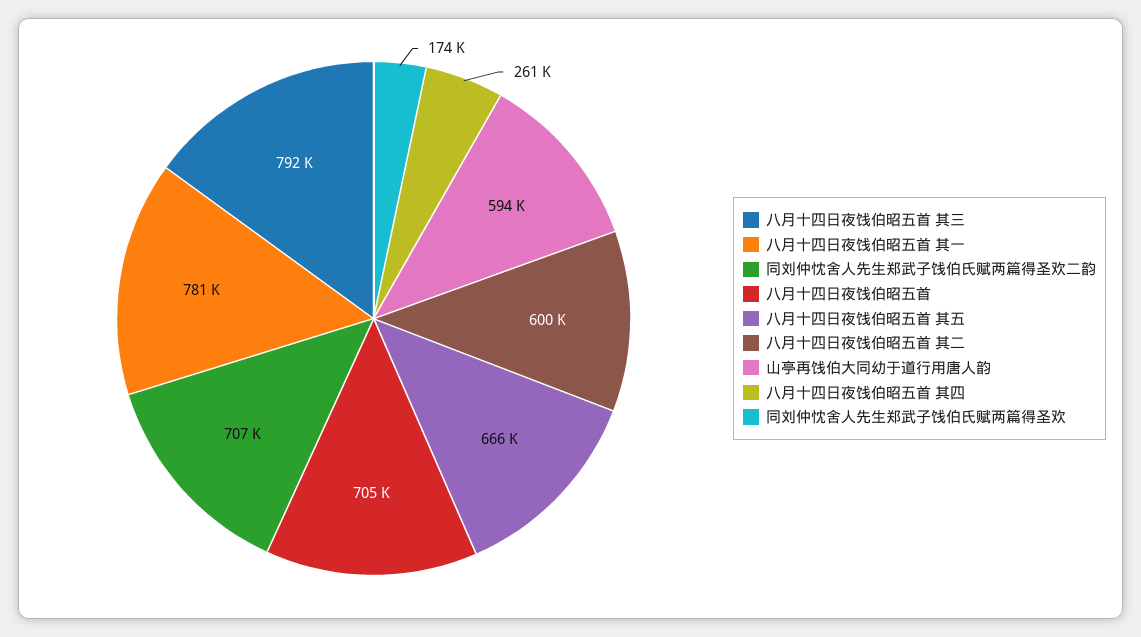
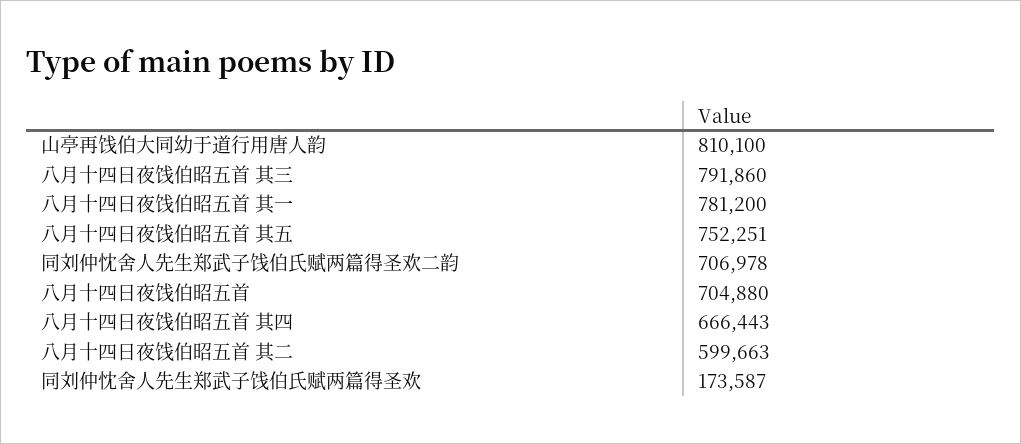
  {
    "八月十四日夜饯伯昭五首 其三": 791860,
    "八月十四日夜饯伯昭五首 其一": 781200,
    "同刘仲忱舍人先生郑武子饯伯氏赋两篇得圣欢二韵": 706978,
    "八月十四日夜饯伯昭五首": 704880,
-   "八月十四日夜饯伯昭五首 其五": 666000,
+   "八月十四日夜饯伯昭五首 其五": 752251,
    "八月十四日夜饯伯昭五首 其二": 599663,
-   "山亭再饯伯大同幼于道行用唐人韵": 594000,
+   "山亭再饯伯大同幼于道行用唐人韵": 810100,
-   "八月十四日夜饯伯昭五首 其四": 261000,
+   "八月十四日夜饯伯昭五首 其四": 666443,
    "同刘仲忱舍人先生郑武子饯伯氏赋两篇得圣欢": 173587
  }

